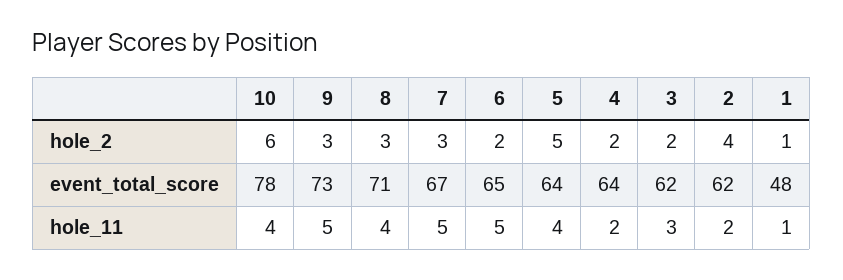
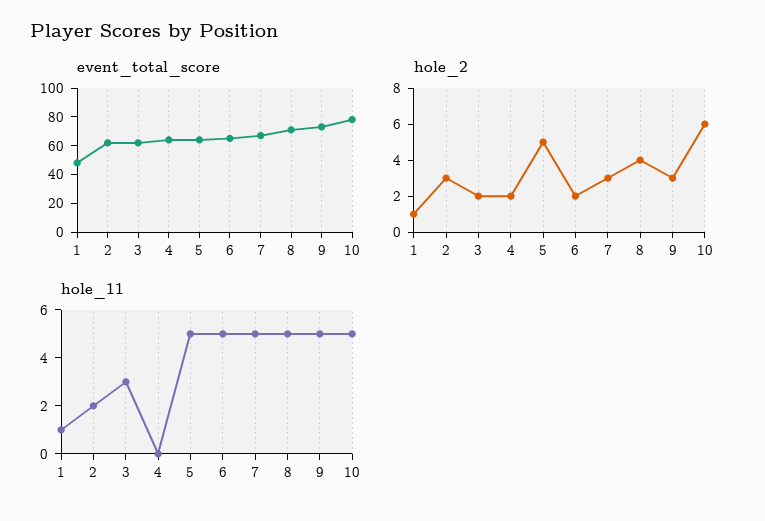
  {
    "hole_2": {
      "10": 6,
      "9": 3,
-     "8": 3,
+     "8": 4,
      "7": 3,
      "6": 2,
      "5": 5,
      "4": 2,
      "3": 2,
-     "2": 4,
+     "2": 3,
      "1": 1
    },
    "event_total_score": {
      "10": 78,
      "9": 73,
      "8": 71,
      "7": 67,
      "6": 65,
      "5": 64,
      "4": 64,
      "3": 62,
      "2": 62,
      "1": 48
    },
    "hole_11": {
-     "10": 4,
+     "10": 5,
      "9": 5,
-     "8": 4,
+     "8": 5,
      "7": 5,
      "6": 5,
-     "5": 4,
+     "5": 5,
-     "4": 2,
+     "4": 0,
      "3": 3,
      "2": 2,
      "1": 1
    }
  }

